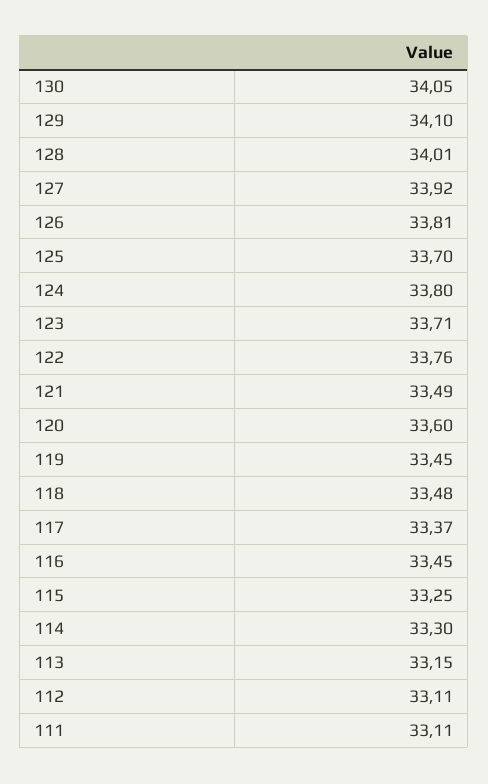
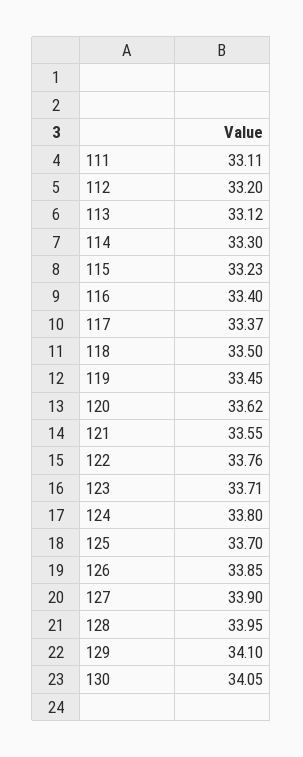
  {
    "130": 34.05,
    "129": 34.1,
-   "128": 34.01,
+   "128": 33.95,
-   "127": 33.92,
+   "127": 33.9,
-   "126": 33.81,
+   "126": 33.85,
    "125": 33.7,
    "124": 33.8,
    "123": 33.71,
    "122": 33.76,
-   "121": 33.49,
+   "121": 33.55,
-   "120": 33.6,
+   "120": 33.62,
    "119": 33.45,
-   "118": 33.48,
+   "118": 33.5,
    "117": 33.37,
-   "116": 33.45,
+   "116": 33.4,
-   "115": 33.25,
+   "115": 33.23,
    "114": 33.3,
-   "113": 33.15,
+   "113": 33.12,
-   "112": 33.11,
+   "112": 33.2,
    "111": 33.11
  }

